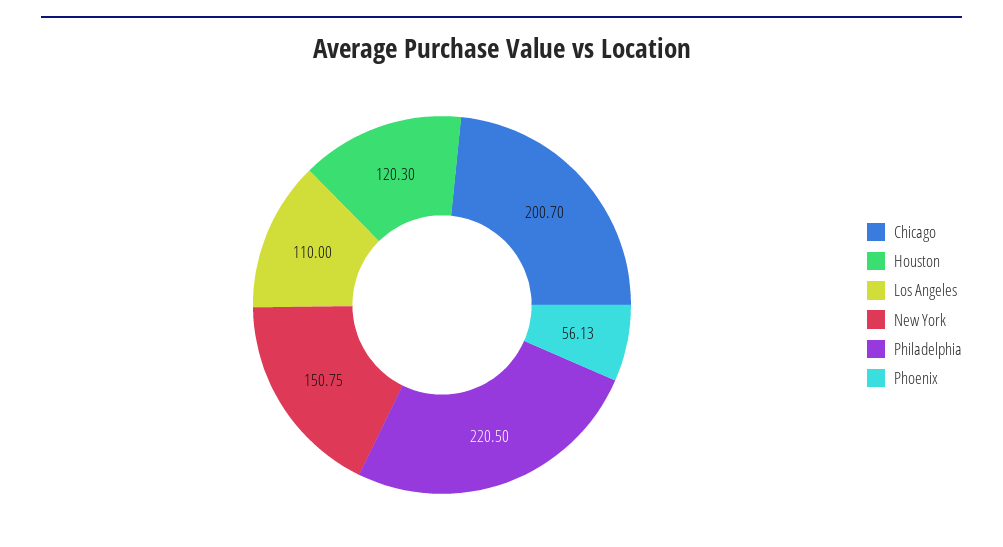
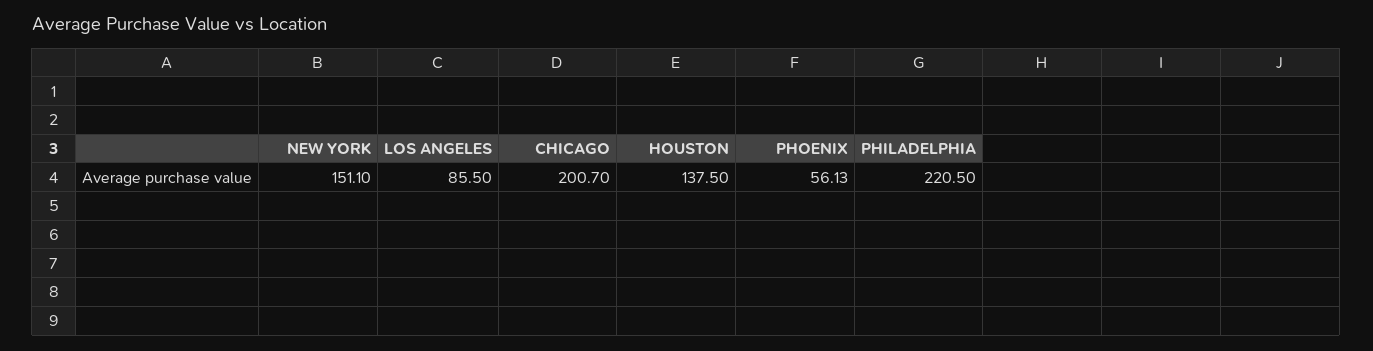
  {
    "Chicago": 200.7,
-   "Houston": 120.3,
+   "Houston": 137.5,
-   "Los Angeles": 110,
+   "Los Angeles": 85.5,
-   "New York": 150.75,
+   "New York": 151.1,
    "Philadelphia": 220.5,
    "Phoenix": 56.13
  }

